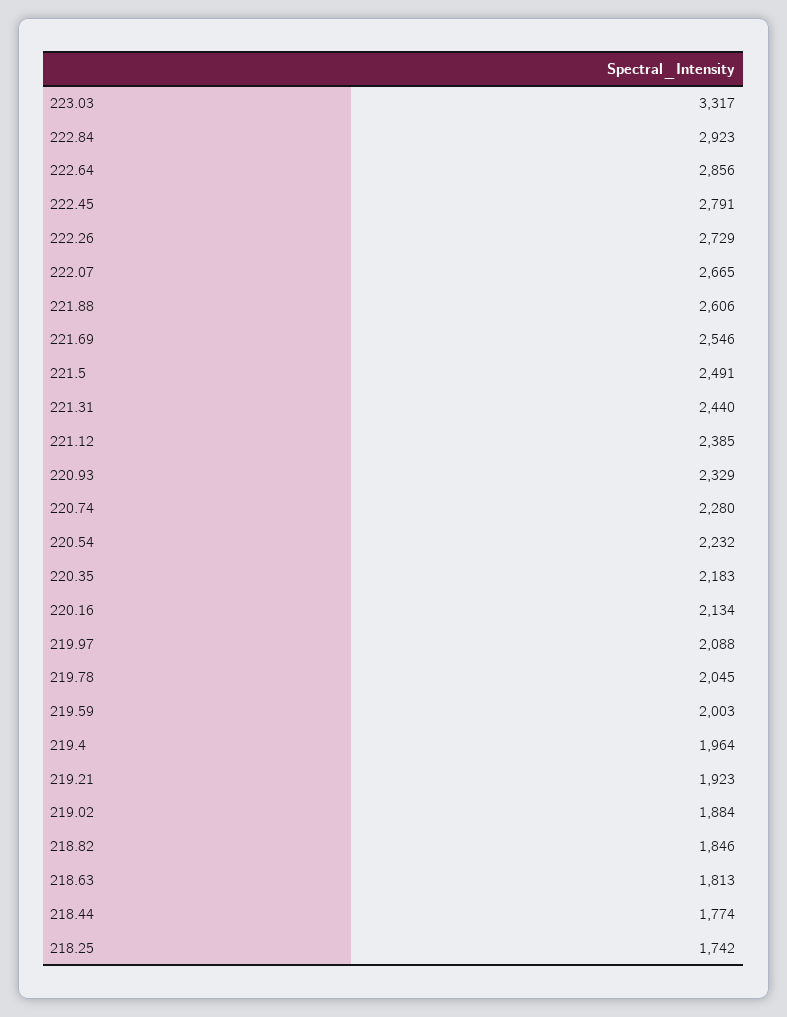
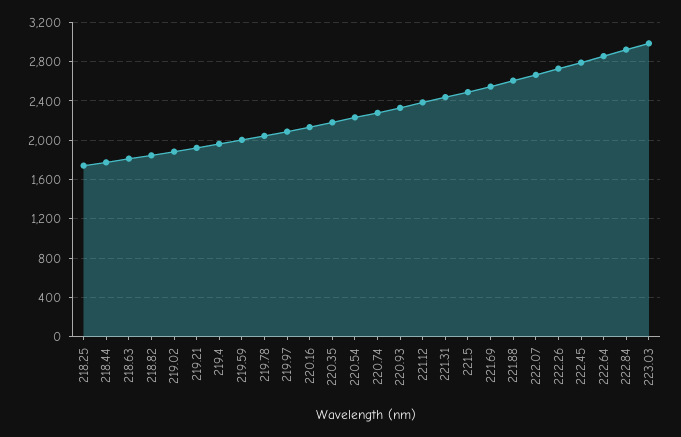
  {
-   "223.03": 3317,
+   "223.03": 3000,
    "222.84": 2923,
    "222.64": 2856,
    "222.45": 2791,
    "222.26": 2729,
    "222.07": 2665,
    "221.88": 2606,
    "221.69": 2546,
    "221.5": 2491,
    "221.31": 2440,
    "221.12": 2385,
    "220.93": 2329,
    "220.74": 2280,
    "220.54": 2232,
    "220.35": 2183,
    "220.16": 2134,
    "219.97": 2088,
    "219.78": 2045,
    "219.59": 2003,
    "219.4": 1964,
    "219.21": 1923,
    "219.02": 1884,
    "218.82": 1846,
    "218.63": 1813,
    "218.44": 1774,
    "218.25": 1742
  }

